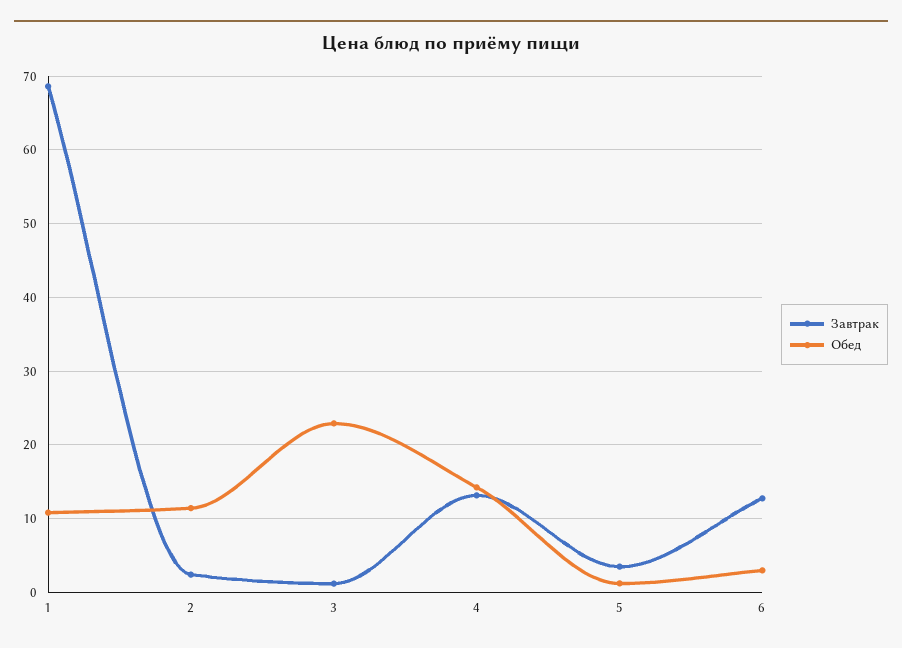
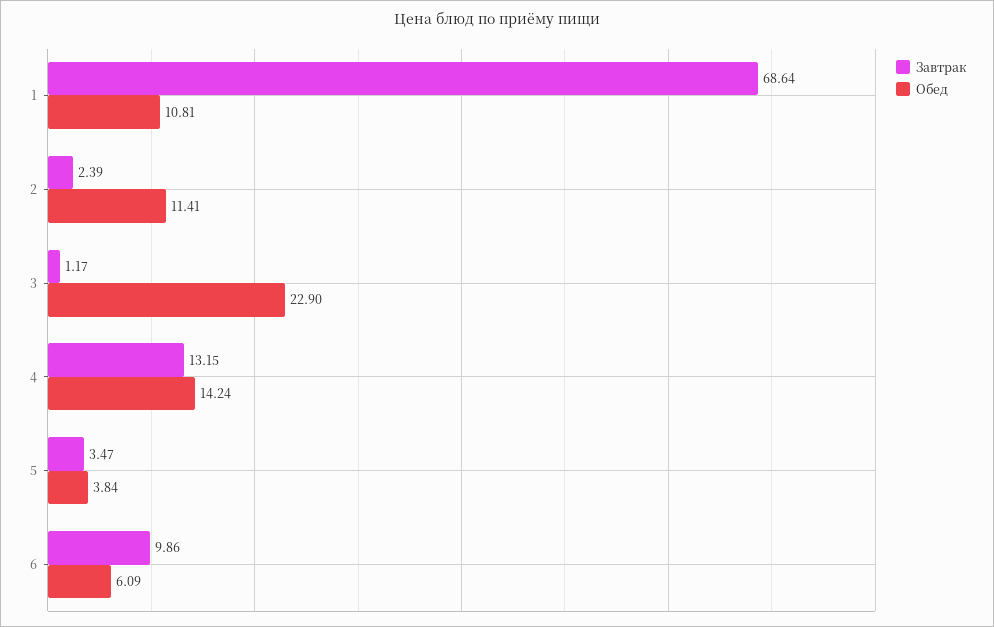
  {
    "Завтрак": {
      "1": 68.64,
      "2": 2.39,
      "3": 1.17,
      "4": 13.15,
      "5": 3.47,
-     "6": 13
+     "6": 9.86
    },
    "Обед": {
      "1": 10.81,
      "2": 11.41,
      "3": 22.9,
      "4": 14.24,
-     "5": 1,
+     "5": 3.84,
-     "6": 3
+     "6": 6.09
    }
  }

